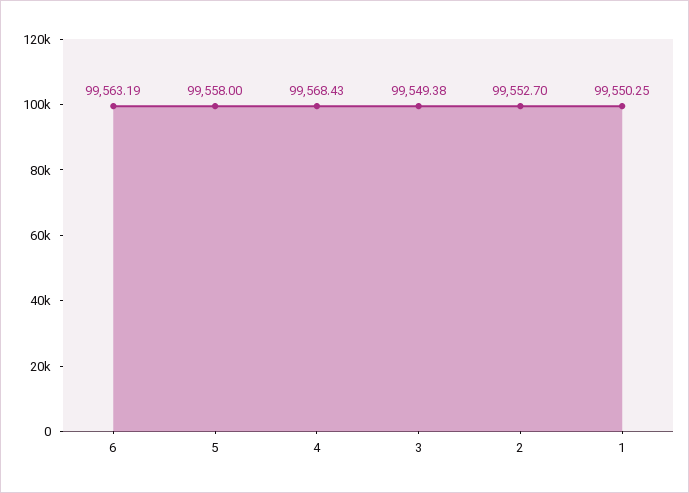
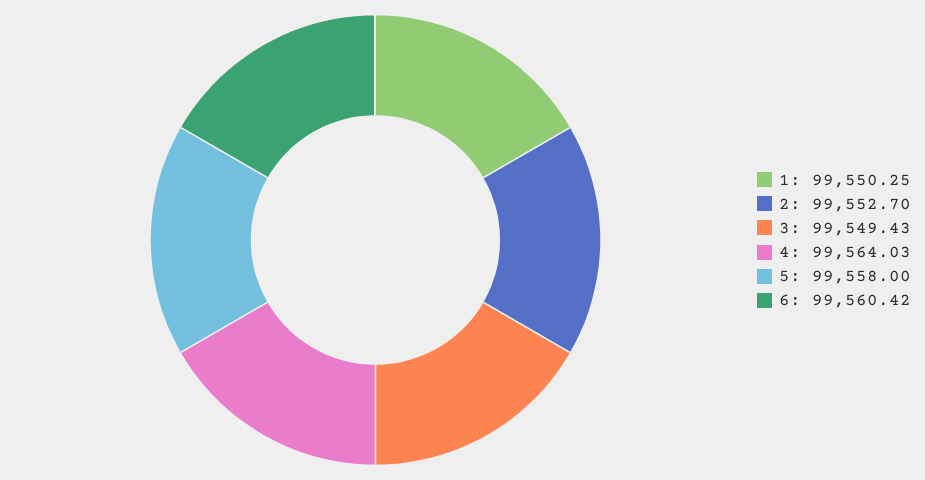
  {
-   "6": 99563.19,
+   "6": 99560.42,
    "5": 99558,
-   "4": 99568.43,
+   "4": 99564.03,
-   "3": 99549.38,
+   "3": 99549.43,
    "2": 99552.7,
    "1": 99550.25
  }

